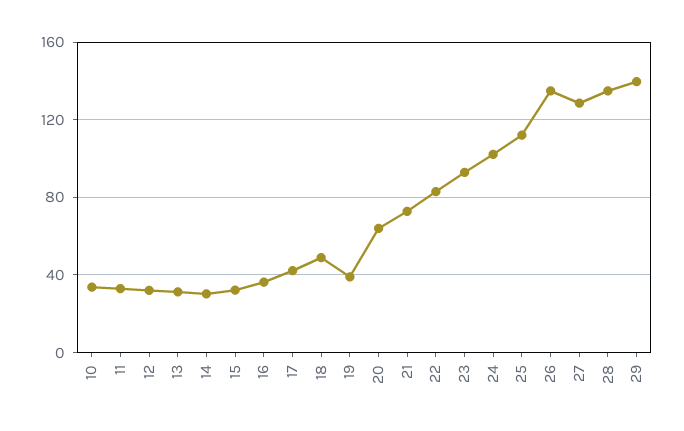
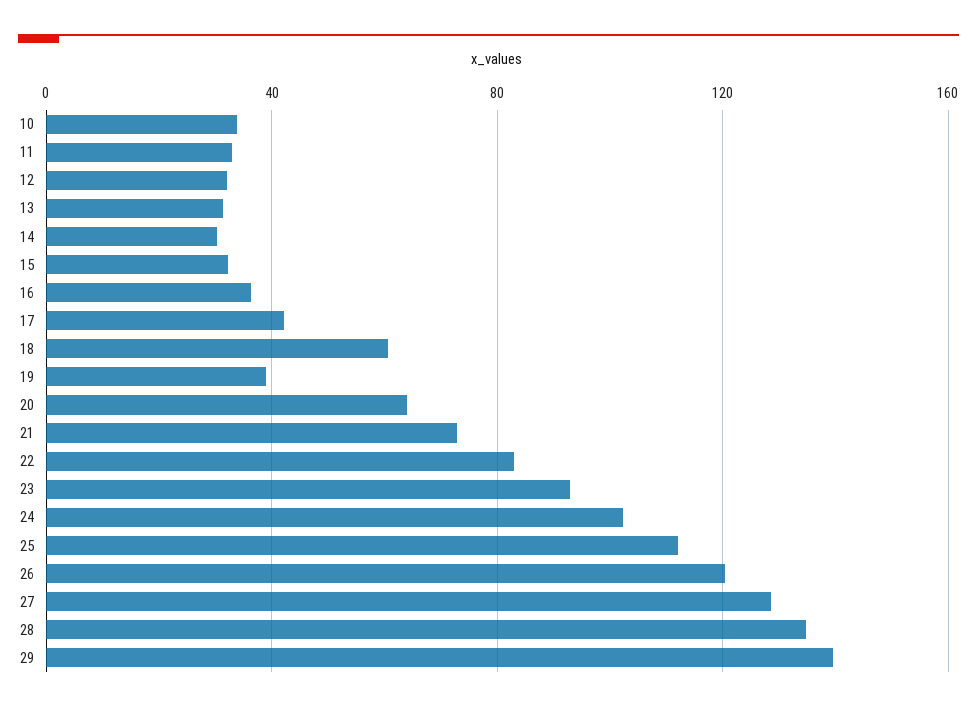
  {
    "10": 35,
    "11": 35,
    "12": 30,
    "13": 30,
    "14": 30,
    "15": 30,
    "16": 35,
    "17": 40,
-   "18": 50,
+   "18": 60,
    "19": 40,
    "20": 65,
    "21": 75,
    "22": 85,
    "23": 95,
    "24": 100,
    "25": 110,
-   "26": 135,
+   "26": 120,
    "27": 130,
    "28": 135,
    "29": 140
  }

